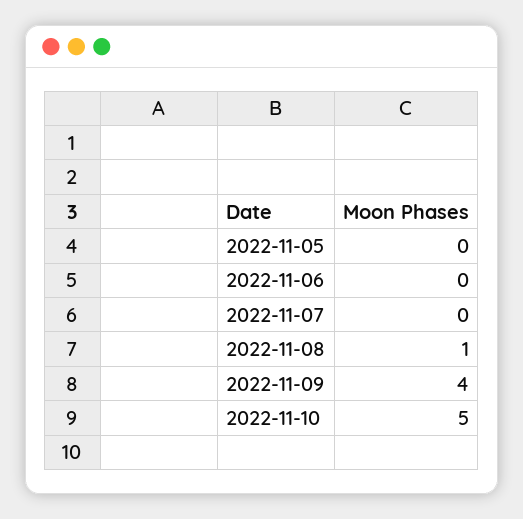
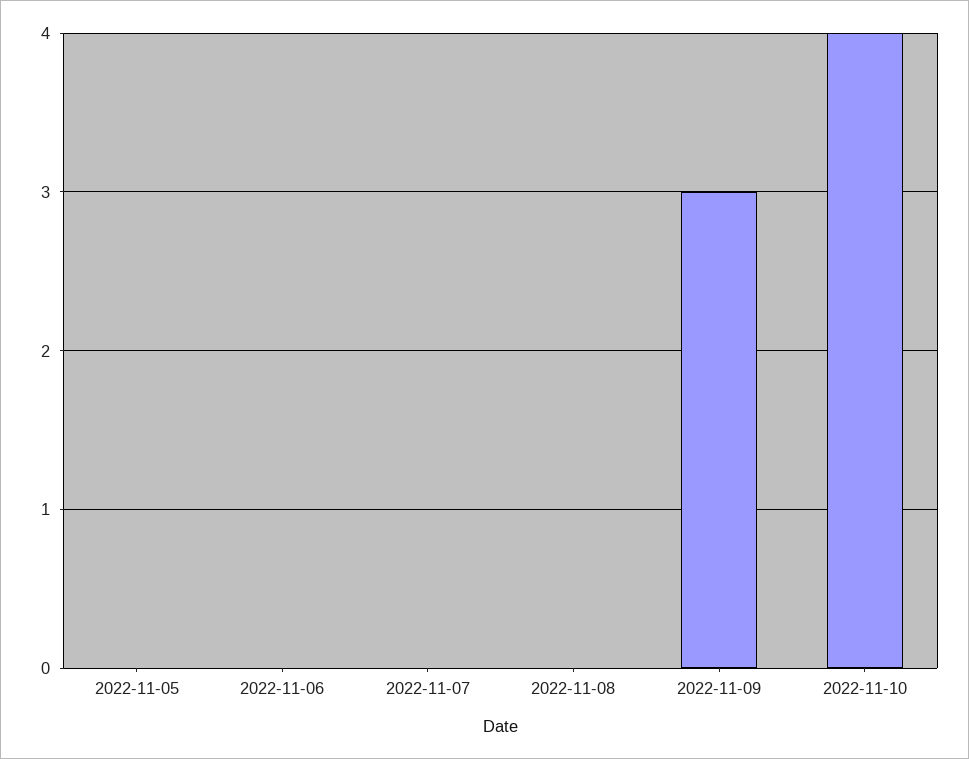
  {
    "2022-11-05": 0,
    "2022-11-06": 0,
    "2022-11-07": 0,
-   "2022-11-08": 1,
+   "2022-11-08": 0,
-   "2022-11-09": 4,
+   "2022-11-09": 3,
-   "2022-11-10": 5
+   "2022-11-10": 4
  }

